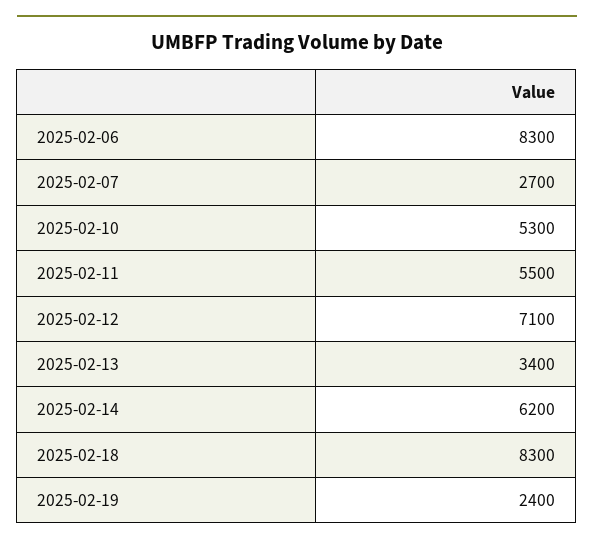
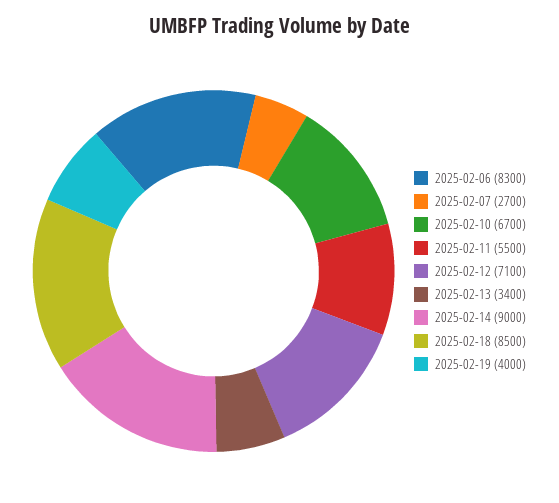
  {
    "2025-02-06": 8300,
    "2025-02-07": 2700,
-   "2025-02-10": 5300,
+   "2025-02-10": 6700,
    "2025-02-11": 5500,
    "2025-02-12": 7100,
    "2025-02-13": 3400,
-   "2025-02-14": 6200,
+   "2025-02-14": 9000,
-   "2025-02-18": 8300,
+   "2025-02-18": 8500,
-   "2025-02-19": 2400
+   "2025-02-19": 4000
  }

